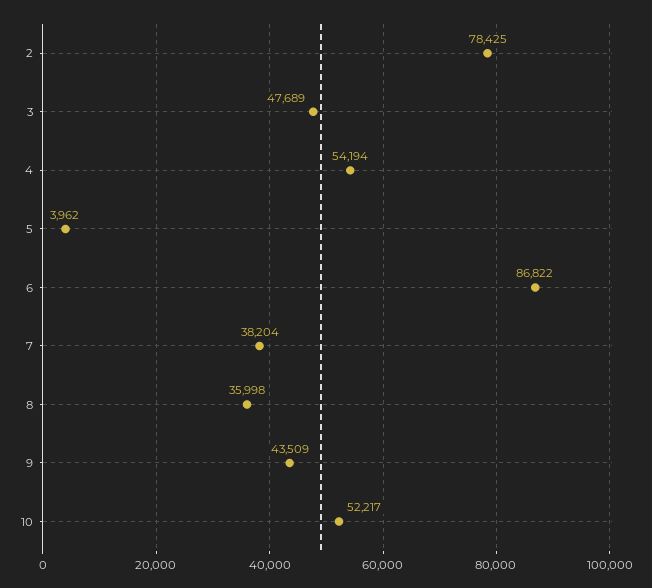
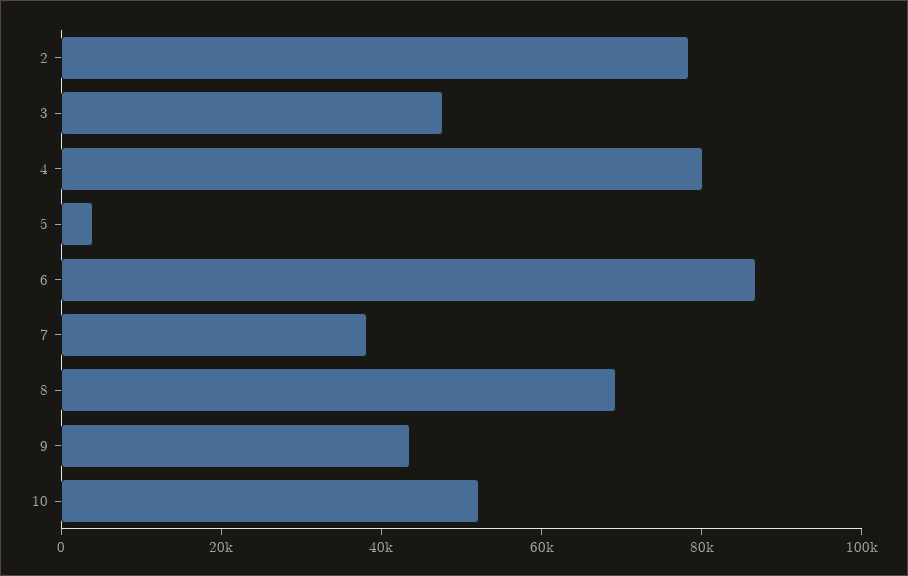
  {
    "2": 78425,
    "3": 47689,
-   "4": 54194,
+   "4": 80000,
    "5": 3962,
    "6": 86822,
    "7": 38204,
-   "8": 35998,
+   "8": 70000,
    "9": 43509,
    "10": 52217
  }

